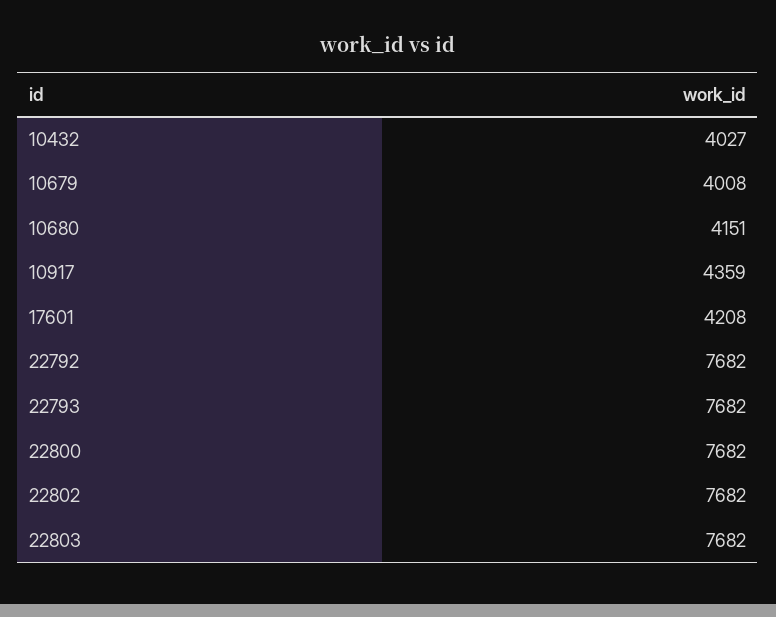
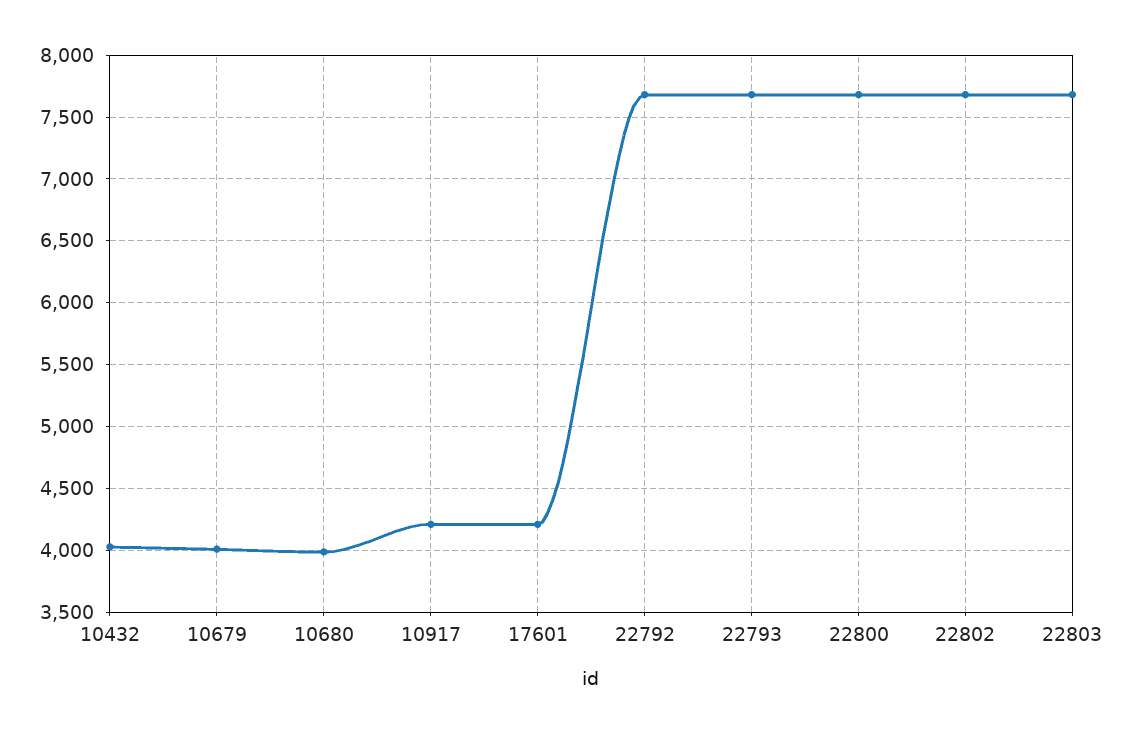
  {
    "10432": 4027,
    "10679": 4008,
-   "10680": 4151,
+   "10680": 4000,
-   "10917": 4359,
+   "10917": 4200,
    "17601": 4208,
    "22792": 7682,
    "22793": 7682,
    "22800": 7682,
    "22802": 7682,
    "22803": 7682
  }

